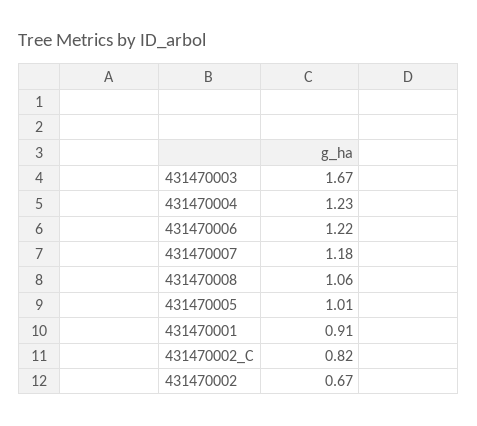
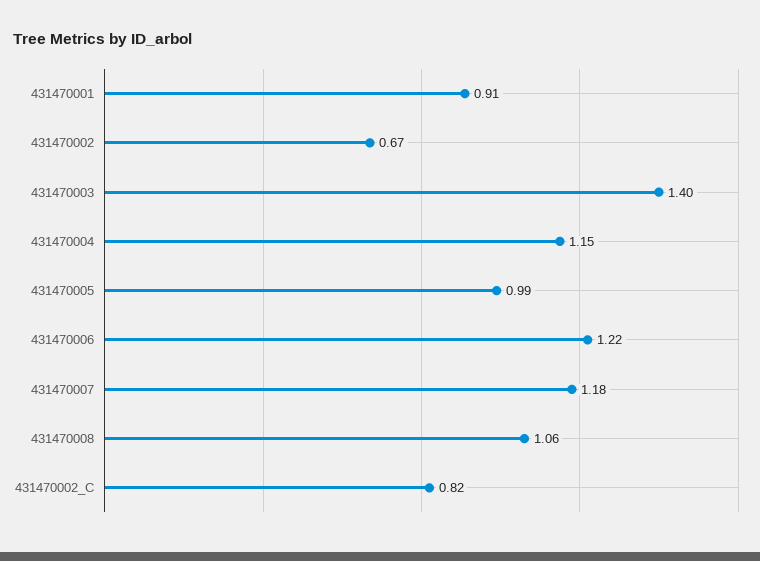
  {
-   "431470003": 1.67,
+   "431470003": 1.4,
-   "431470004": 1.23,
+   "431470004": 1.15,
    "431470006": 1.22,
    "431470007": 1.18,
    "431470008": 1.06,
-   "431470005": 1.01,
+   "431470005": 0.99,
    "431470001": 0.91,
    "431470002_C": 0.82,
    "431470002": 0.67
  }

